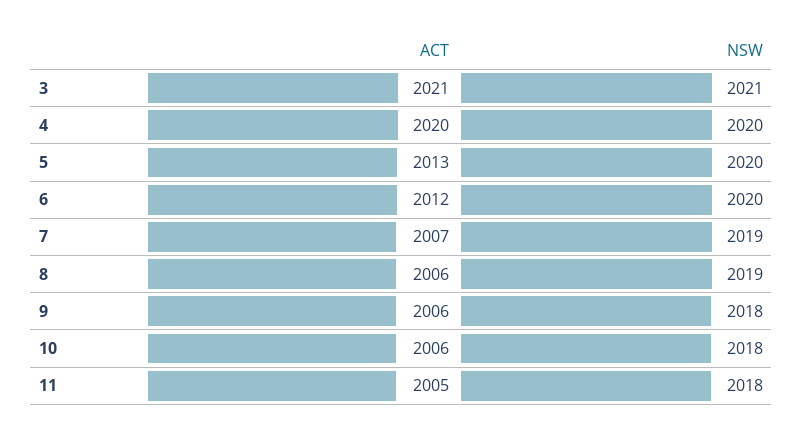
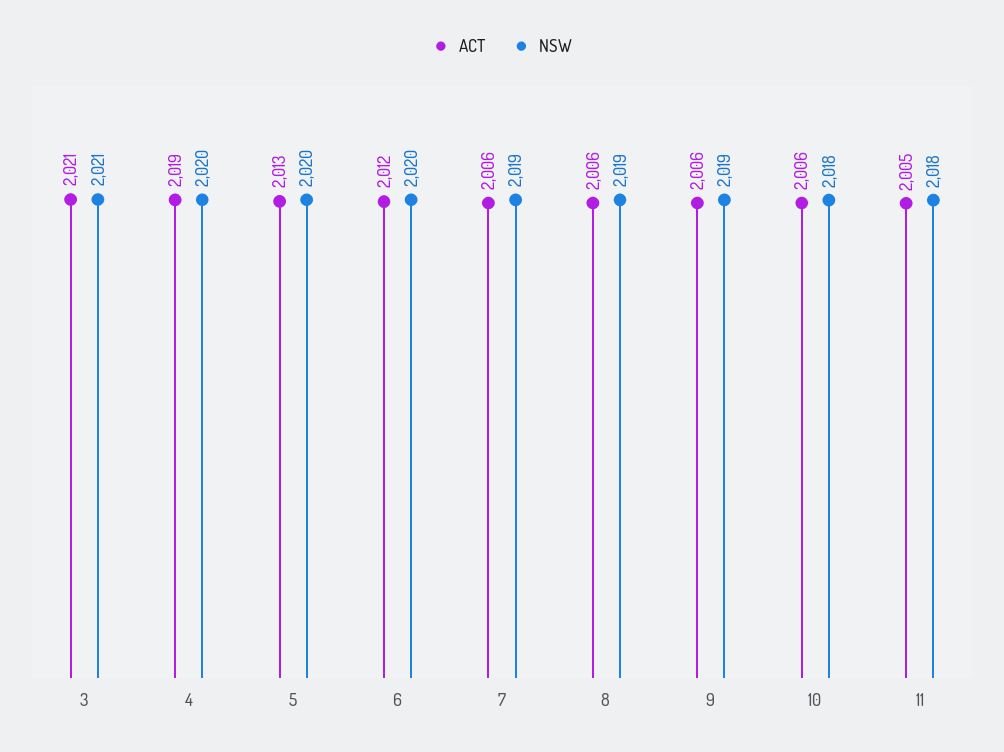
  {
    "ACT": {
      "3": 2021,
-     "4": 2020,
+     "4": 2019,
      "5": 2013,
      "6": 2012,
-     "7": 2007,
+     "7": 2006,
      "8": 2006,
      "9": 2006,
      "10": 2006,
      "11": 2005
    },
    "NSW": {
      "3": 2021,
      "4": 2020,
      "5": 2020,
      "6": 2020,
      "7": 2019,
      "8": 2019,
-     "9": 2018,
+     "9": 2019,
      "10": 2018,
      "11": 2018
    }
  }

